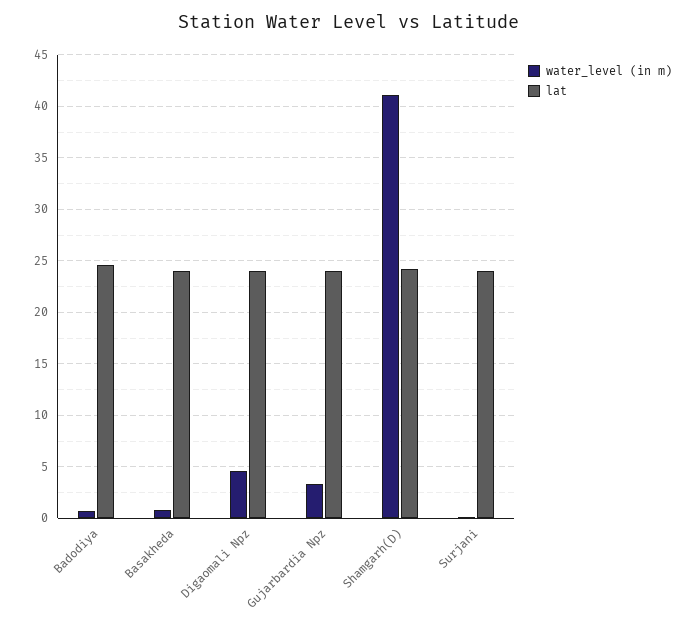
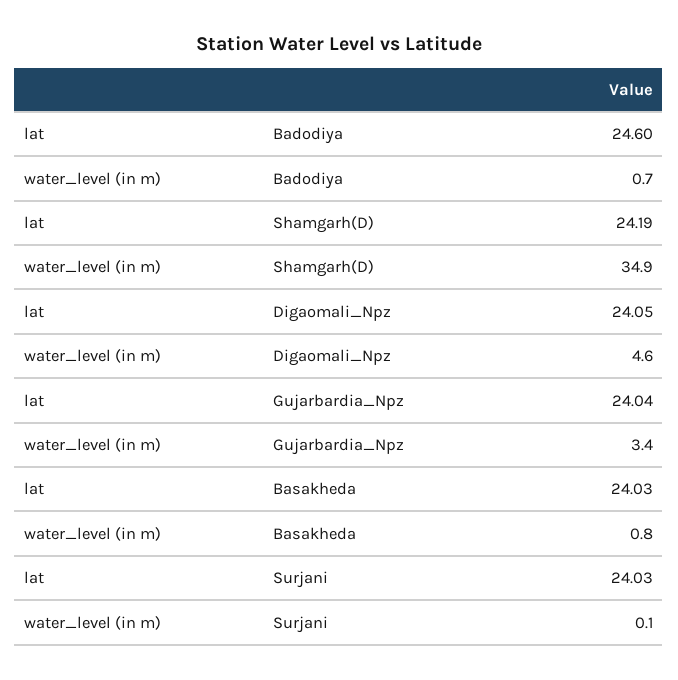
  {
    "water_level (in m)": {
      "Badodiya": 0.7,
      "Basakheda": 0.8,
      "Digaomali Npz": 4.6,
      "Gujarbardia Npz": 3.4,
-     "Shamgarh(D)": 41,
+     "Shamgarh(D)": 34.9,
      "Surjani": 0.1
    },
    "lat": {
      "Badodiya": 24.6,
      "Basakheda": 24.03,
      "Digaomali Npz": 24.05,
      "Gujarbardia Npz": 24.04,
      "Shamgarh(D)": 24.19,
      "Surjani": 24.03
    }
  }

